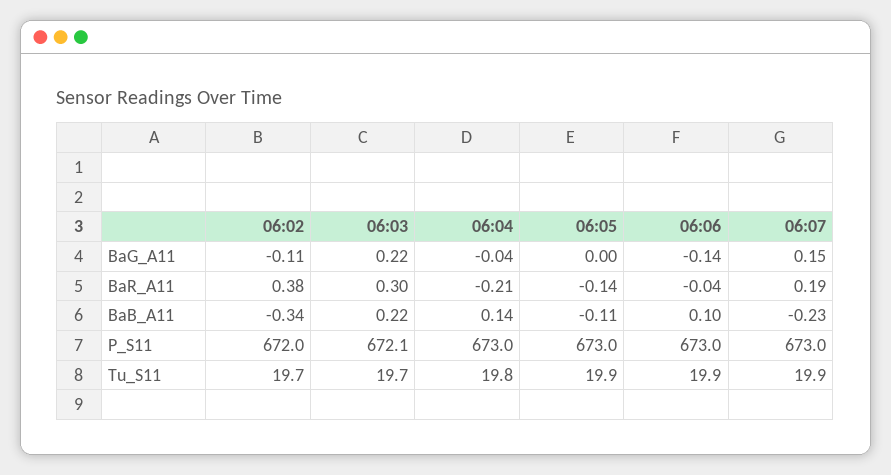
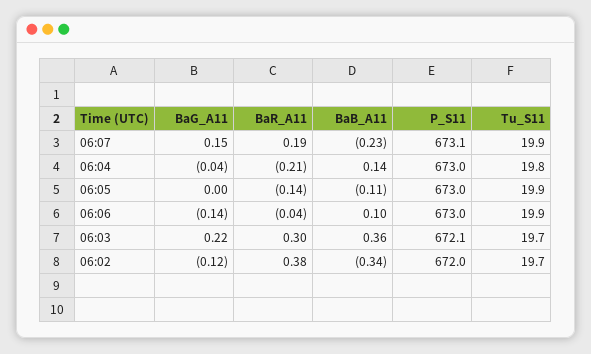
  {
    "06:02": {
-     "BaG_A11": -0.11,
+     "BaG_A11": -0.12,
      "BaR_A11": 0.38,
      "BaB_A11": -0.34,
      "P_S11": 672,
      "Tu_S11": 19.7
    },
    "06:03": {
      "BaG_A11": 0.22,
      "BaR_A11": 0.3,
-     "BaB_A11": 0.22,
+     "BaB_A11": 0.36,
      "P_S11": 672.1,
      "Tu_S11": 19.7
    },
    "06:04": {
      "BaG_A11": -0.04,
      "BaR_A11": -0.21,
      "BaB_A11": 0.14,
      "P_S11": 673,
      "Tu_S11": 19.8
    },
    "06:05": {
      "BaG_A11": 0,
      "BaR_A11": -0.14,
      "BaB_A11": -0.11,
      "P_S11": 673,
      "Tu_S11": 19.9
    },
    "06:06": {
      "BaG_A11": -0.14,
      "BaR_A11": -0.04,
      "BaB_A11": 0.1,
      "P_S11": 673,
      "Tu_S11": 19.9
    },
    "06:07": {
      "BaG_A11": 0.15,
      "BaR_A11": 0.19,
      "BaB_A11": -0.23,
-     "P_S11": 673,
+     "P_S11": 673.1,
      "Tu_S11": 19.9
    }
  }

